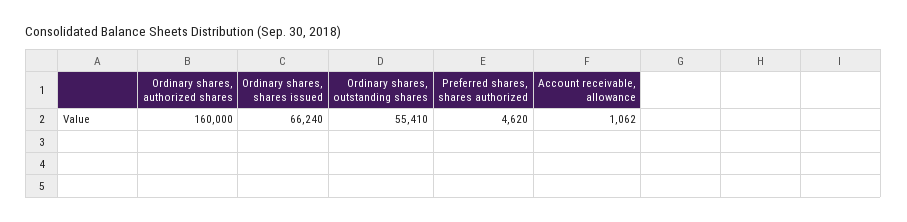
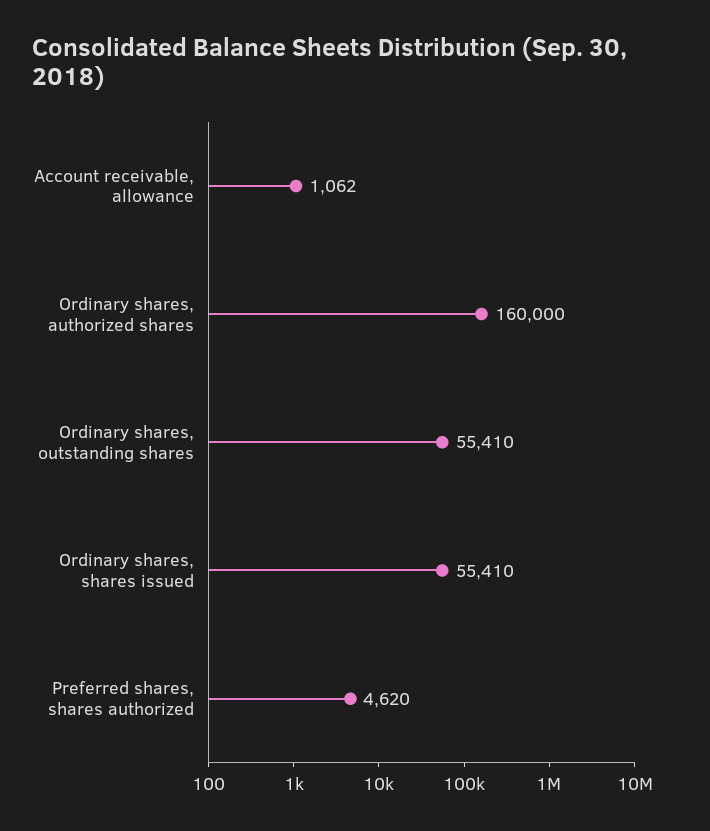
  {
    "Ordinary shares, authorized shares": 160000,
-   "Ordinary shares, shares issued": 66240,
+   "Ordinary shares, shares issued": 55410,
    "Ordinary shares, outstanding shares": 55410,
    "Preferred shares, shares authorized": 4620,
    "Account receivable, allowance": 1062
  }

